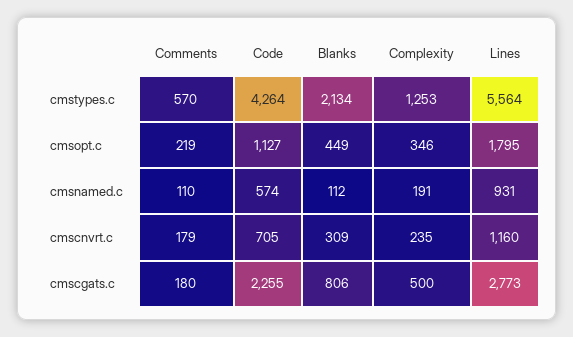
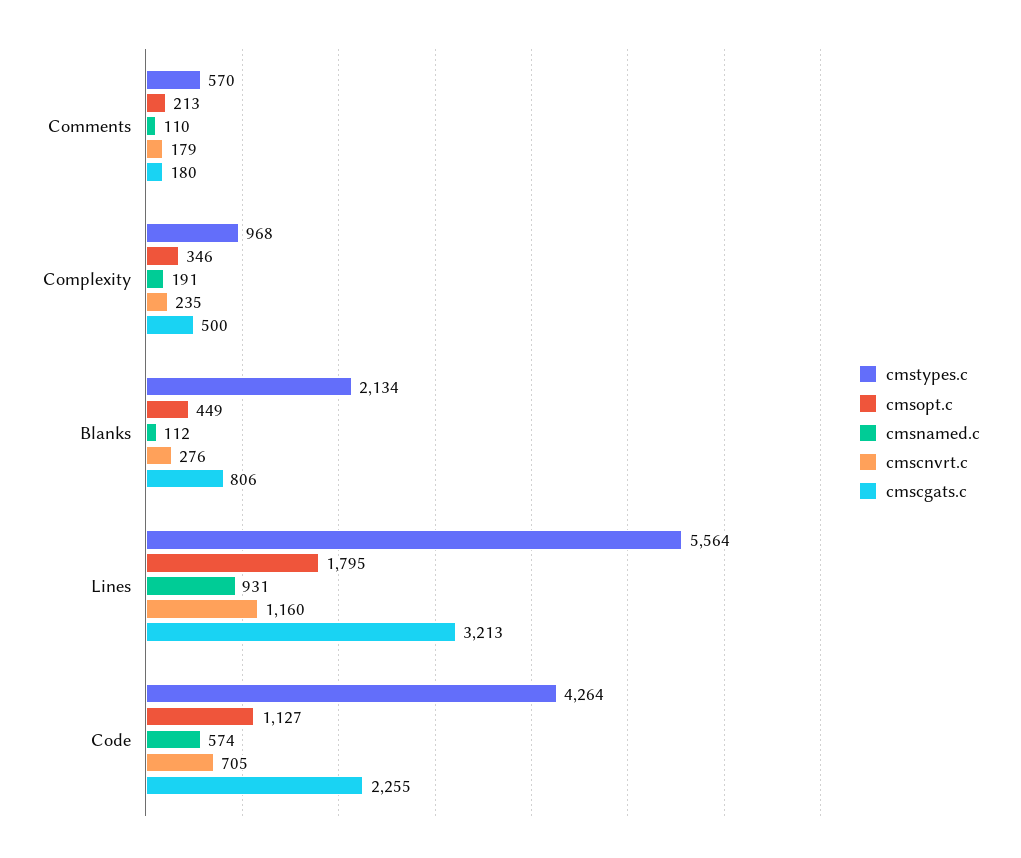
  {
    "cmstypes.c": {
      "Comments": 570,
      "Code": 4264,
      "Blanks": 2134,
-     "Complexity": 1253,
+     "Complexity": 968,
      "Lines": 5564
    },
    "cmsopt.c": {
-     "Comments": 219,
+     "Comments": 213,
      "Code": 1127,
      "Blanks": 449,
      "Complexity": 346,
      "Lines": 1795
    },
    "cmsnamed.c": {
      "Comments": 110,
      "Code": 574,
      "Blanks": 112,
      "Complexity": 191,
      "Lines": 931
    },
    "cmscnvrt.c": {
      "Comments": 179,
      "Code": 705,
-     "Blanks": 309,
+     "Blanks": 276,
      "Complexity": 235,
      "Lines": 1160
    },
    "cmscgats.c": {
      "Comments": 180,
      "Code": 2255,
      "Blanks": 806,
      "Complexity": 500,
-     "Lines": 2773
+     "Lines": 3213
    }
  }

